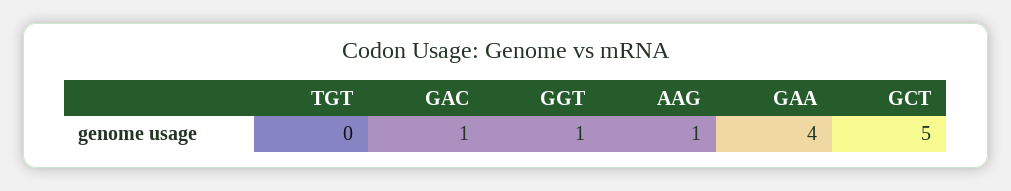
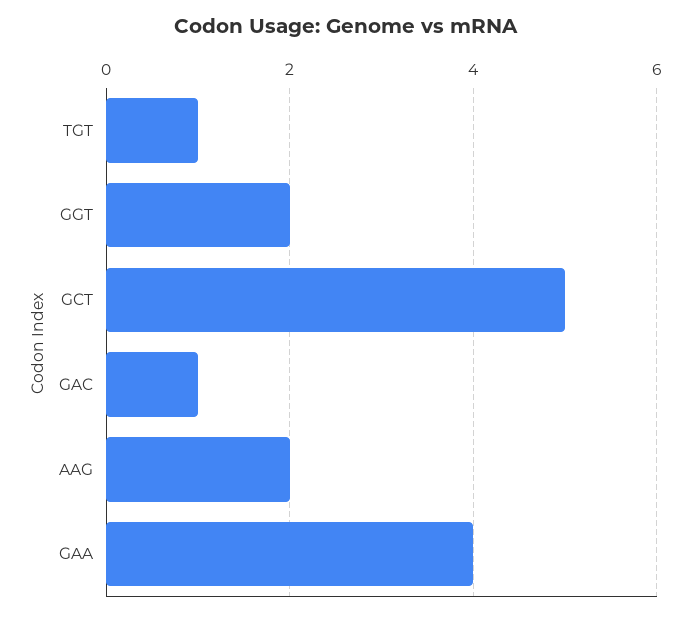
  {
-   "TGT": 0,
+   "TGT": 1,
    "GAC": 1,
-   "GGT": 1,
+   "GGT": 2,
-   "AAG": 1,
+   "AAG": 2,
    "GAA": 4,
    "GCT": 5
  }

